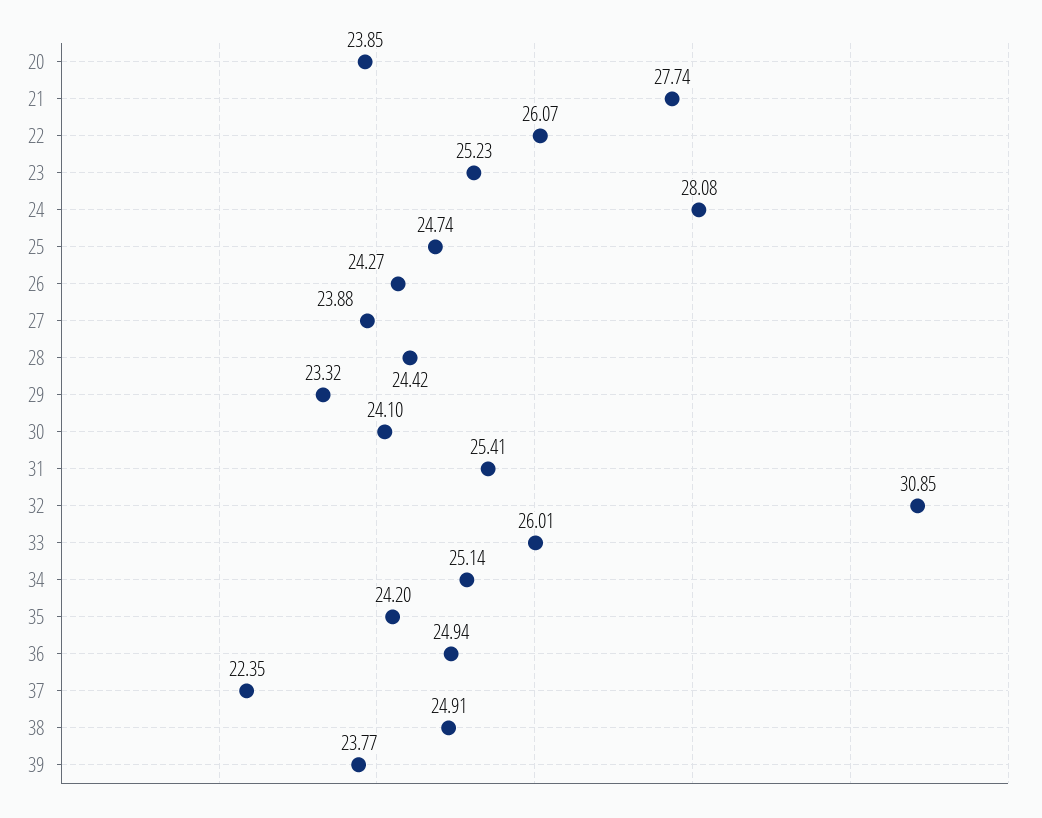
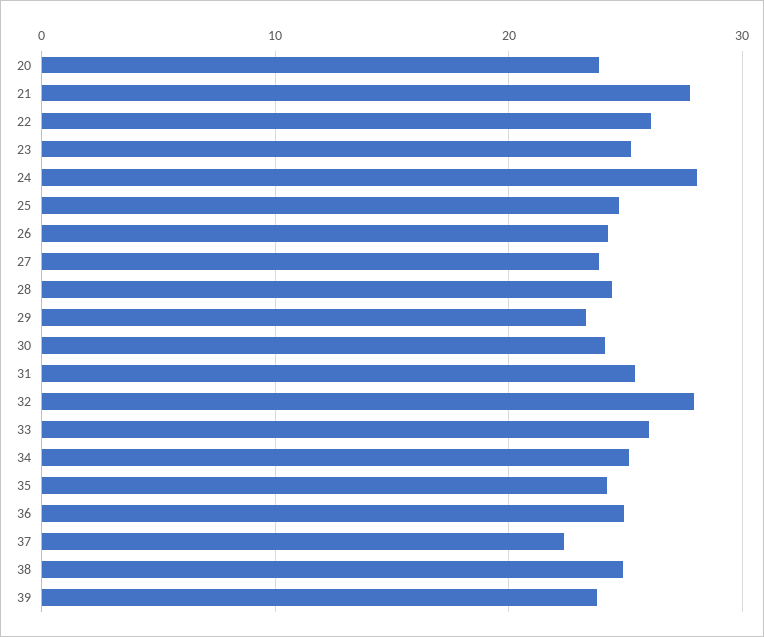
  {
    "20": 23.85,
    "21": 27.74,
    "22": 26.07,
    "23": 25.23,
    "24": 28.08,
    "25": 24.74,
    "26": 24.27,
    "27": 23.88,
    "28": 24.42,
    "29": 23.32,
    "30": 24.1,
    "31": 25.41,
-   "32": 30.85,
+   "32": 28,
    "33": 26.01,
    "34": 25.14,
    "35": 24.2,
    "36": 24.94,
    "37": 22.35,
    "38": 24.91,
    "39": 23.77
  }

